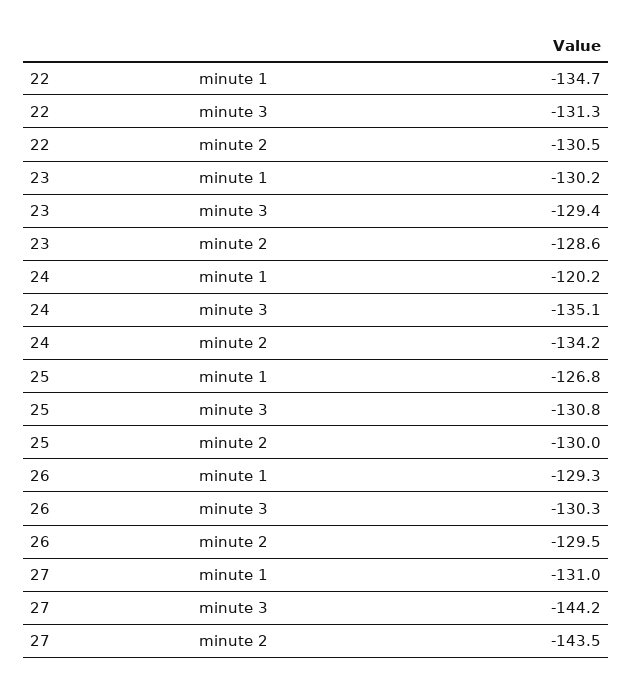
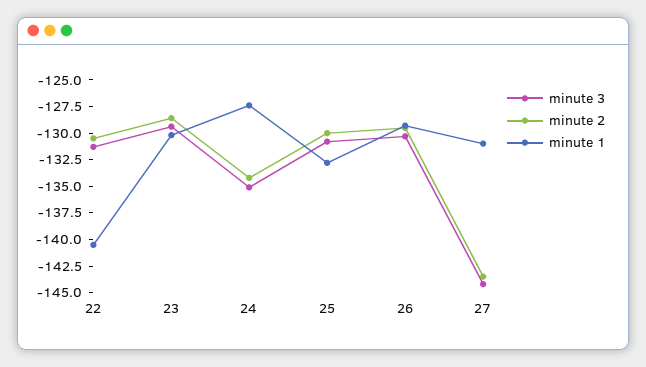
  {
    "minute 1": {
-     "22": -134.7,
+     "22": -140,
      "23": -130.2,
-     "24": -120.2,
+     "24": -127.5,
-     "25": -126.8,
+     "25": -132.5,
      "26": -129.3,
      "27": -131
    },
    "minute 3": {
      "22": -131.3,
      "23": -129.4,
      "24": -135.1,
      "25": -130.8,
      "26": -130.3,
      "27": -144.2
    },
    "minute 2": {
      "22": -130.5,
      "23": -128.6,
      "24": -134.2,
      "25": -130,
      "26": -129.5,
      "27": -143.5
    }
  }

